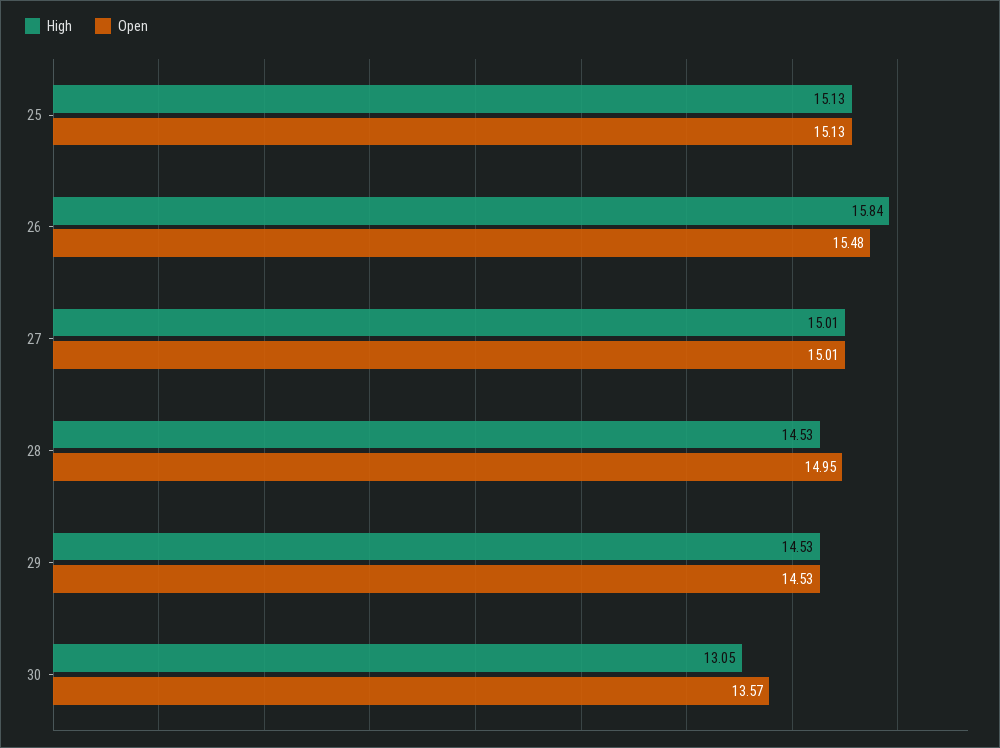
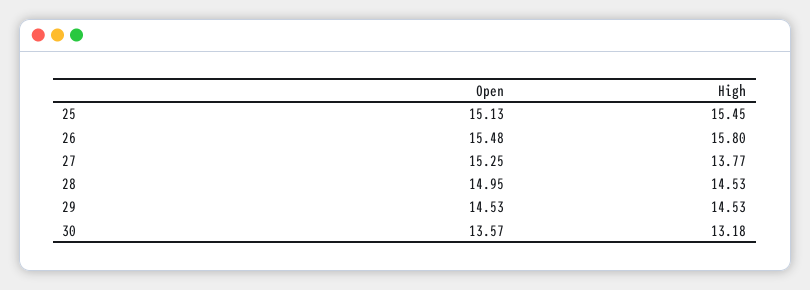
  {
    "High": {
-     "25": 15.13,
+     "25": 15.45,
-     "26": 15.84,
+     "26": 15.8,
-     "27": 15.01,
+     "27": 13.77,
      "28": 14.53,
      "29": 14.53,
-     "30": 13.05
+     "30": 13.18
    },
    "Open": {
      "25": 15.13,
      "26": 15.48,
-     "27": 15.01,
+     "27": 15.25,
      "28": 14.95,
      "29": 14.53,
      "30": 13.57
    }
  }

